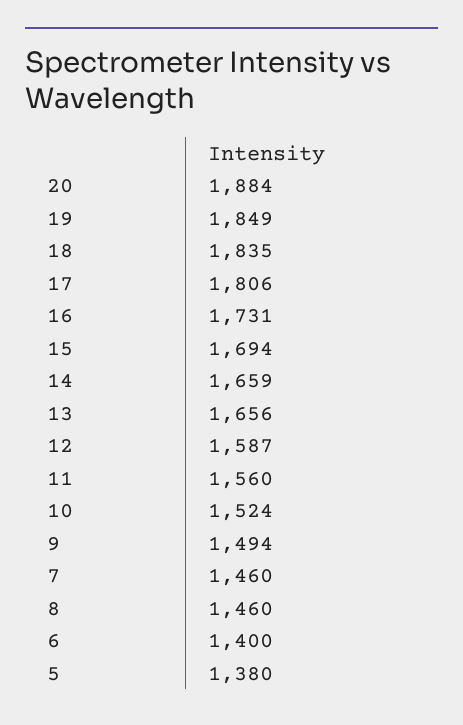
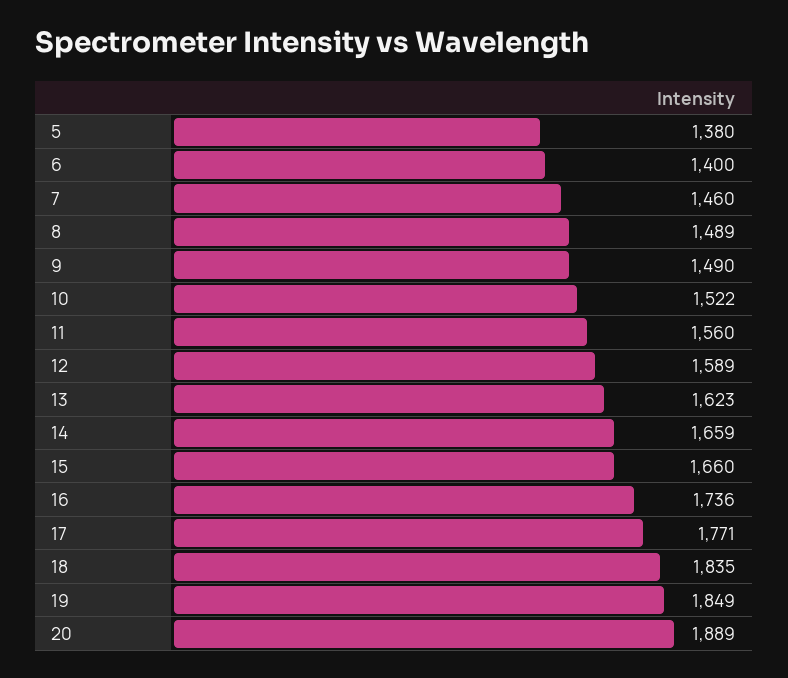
  {
-   "20": 1884,
+   "20": 1889,
    "19": 1849,
    "18": 1835,
-   "17": 1806,
+   "17": 1771,
-   "16": 1731,
+   "16": 1736,
-   "15": 1694,
+   "15": 1660,
    "14": 1659,
-   "13": 1656,
+   "13": 1623,
-   "12": 1587,
+   "12": 1589,
    "11": 1560,
-   "10": 1524,
+   "10": 1522,
-   "9": 1494,
+   "9": 1490,
    "7": 1460,
-   "8": 1460,
+   "8": 1489,
    "6": 1400,
    "5": 1380
  }

